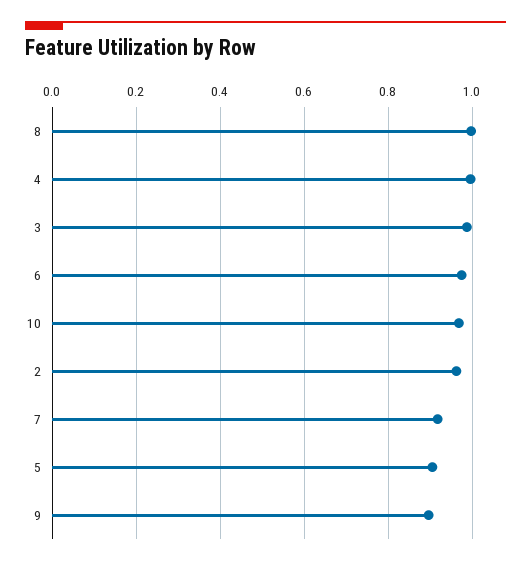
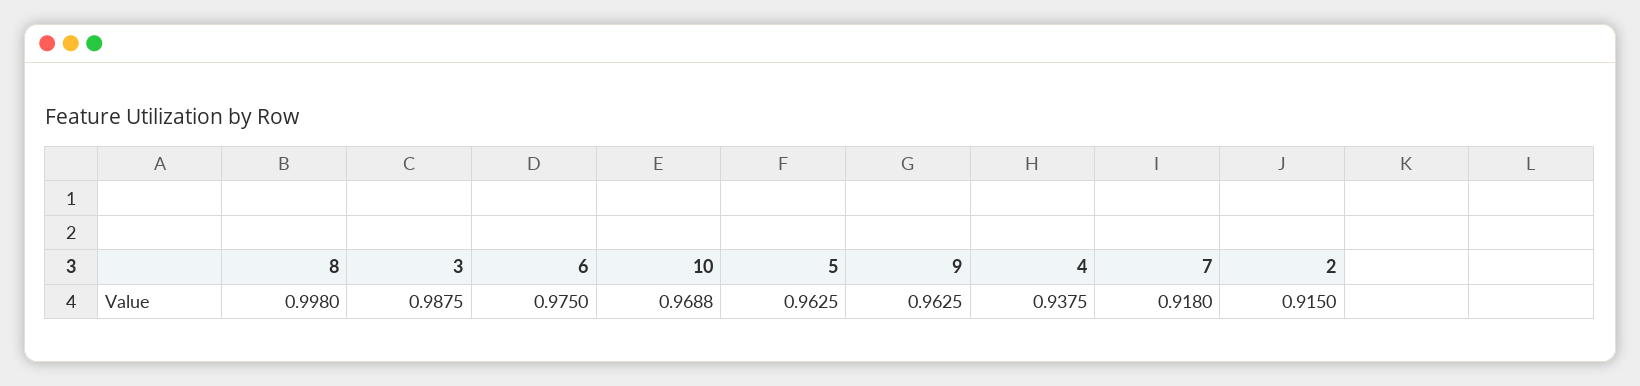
  {
    "8": 0.998,
-   "4": 1,
+   "4": 0.9375,
    "3": 0.9875,
    "6": 0.975,
    "10": 0.9688,
-   "2": 0.96,
+   "2": 0.915,
    "7": 0.918,
-   "5": 0.9,
+   "5": 0.9625,
-   "9": 0.9
+   "9": 0.9625
  }

